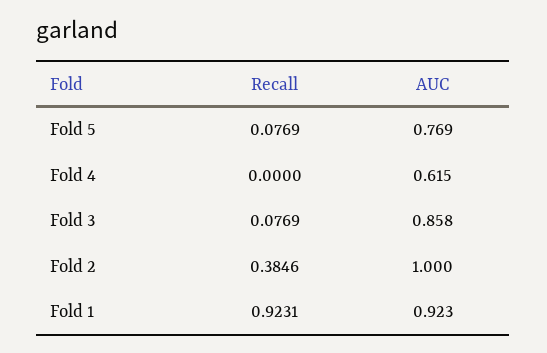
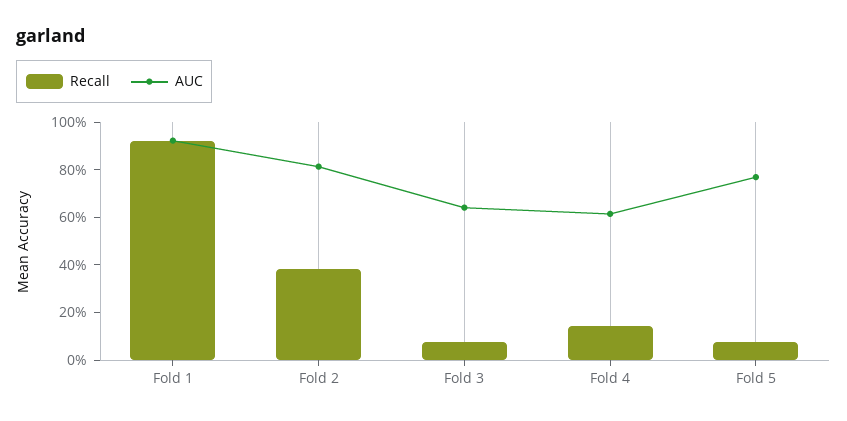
  {
    "Recall": {
      "Fold 5": 0.0769,
-     "Fold 4": 0,
+     "Fold 4": 0.15,
      "Fold 3": 0.0769,
      "Fold 2": 0.3846,
      "Fold 1": 0.9231
    },
    "AUC": {
      "Fold 5": 0.769,
      "Fold 4": 0.615,
-     "Fold 3": 0.858,
+     "Fold 3": 0.65,
-     "Fold 2": 1,
+     "Fold 2": 0.8,
      "Fold 1": 0.923
    }
  }

